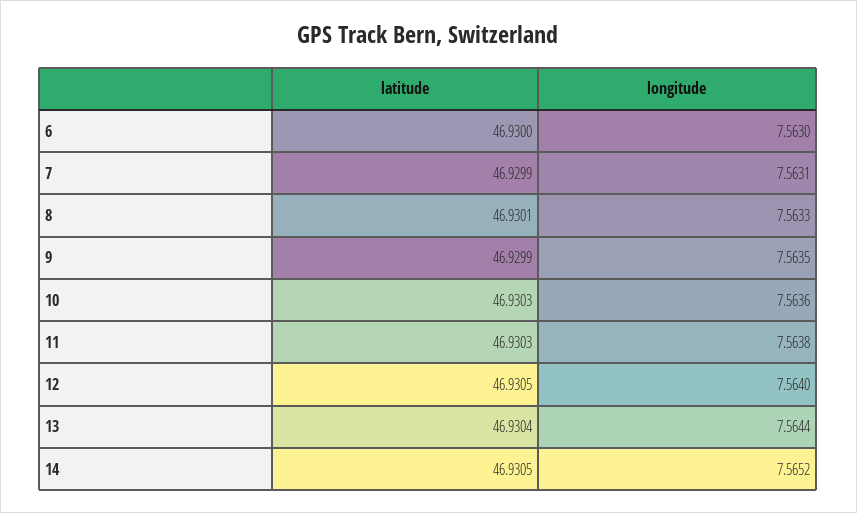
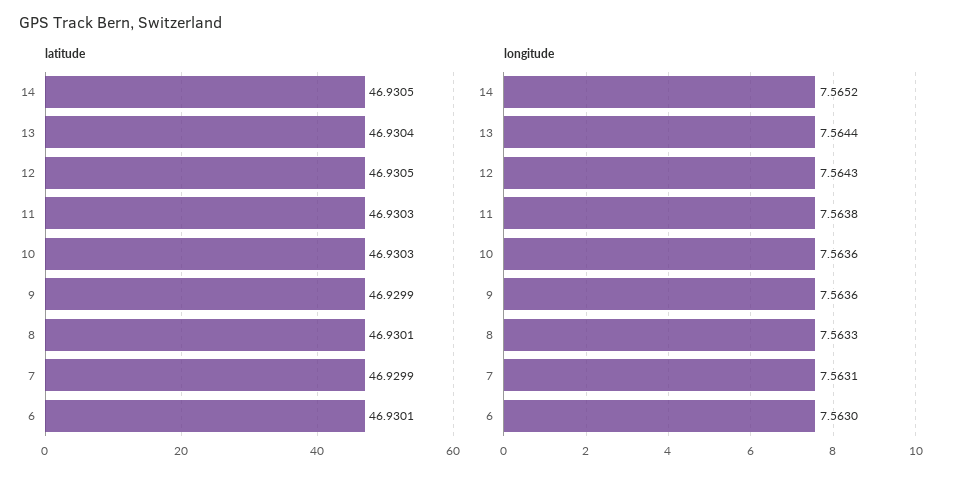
  {
    "latitude": {
-     "6": 46.93,
+     "6": 46.9301,
      "7": 46.9299,
      "8": 46.9301,
      "9": 46.9299,
      "10": 46.9303,
      "11": 46.9303,
      "12": 46.9305,
      "13": 46.9304,
      "14": 46.9305
    },
    "longitude": {
      "6": 7.563,
      "7": 7.5631,
      "8": 7.5633,
-     "9": 7.5635,
+     "9": 7.5636,
      "10": 7.5636,
      "11": 7.5638,
-     "12": 7.564,
+     "12": 7.5643,
      "13": 7.5644,
      "14": 7.5652
    }
  }

